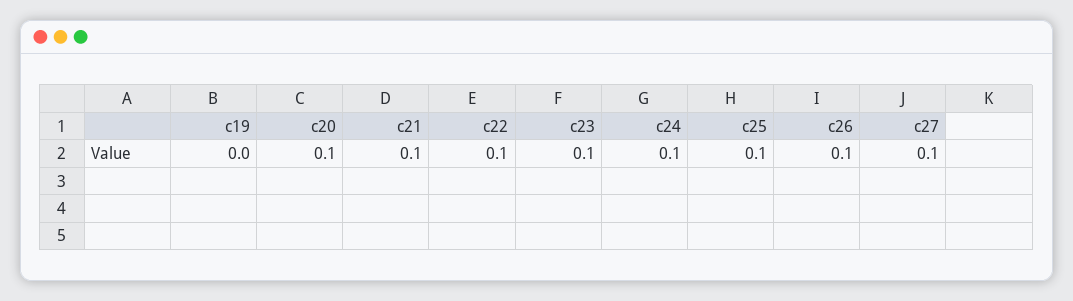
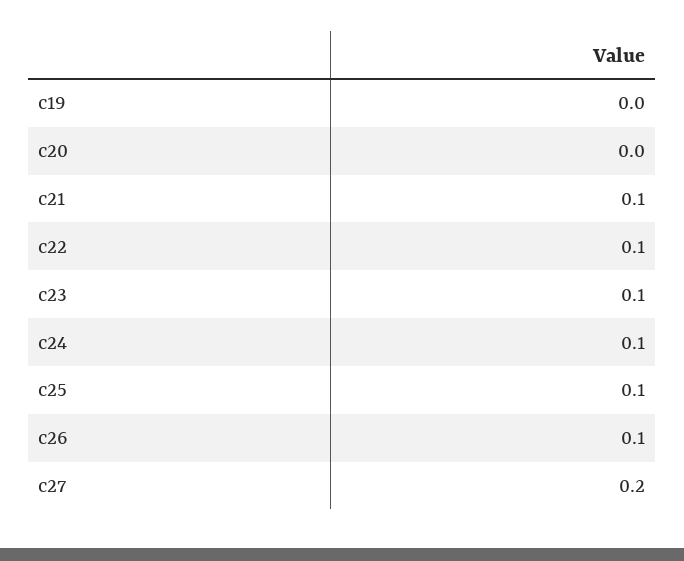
  {
    "c19": 0,
-   "c20": 0.1,
+   "c20": 0,
    "c21": 0.1,
    "c22": 0.1,
    "c23": 0.1,
    "c24": 0.1,
    "c25": 0.1,
    "c26": 0.1,
-   "c27": 0.1
+   "c27": 0.2
  }

